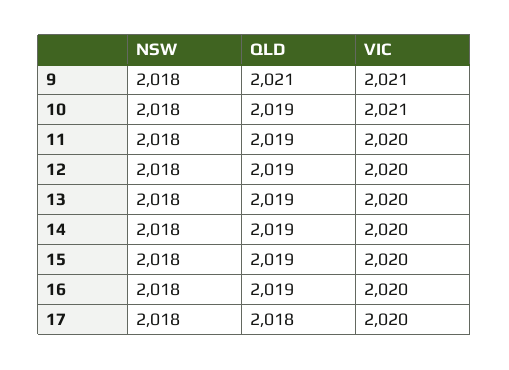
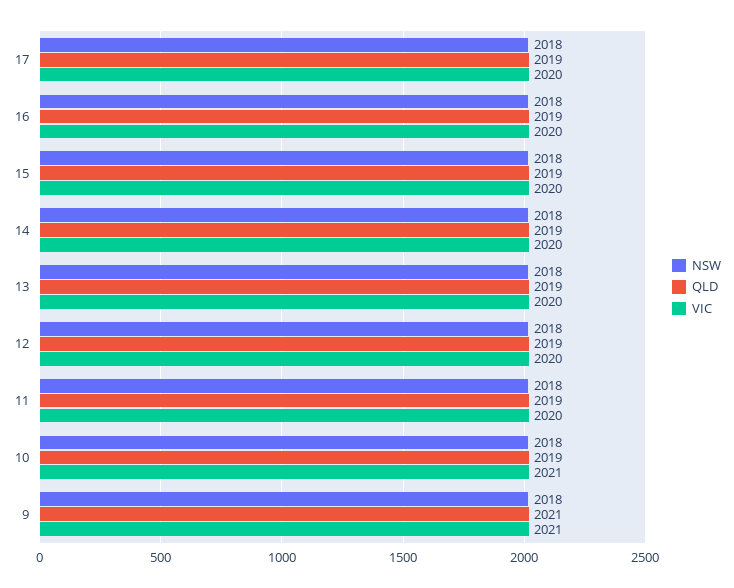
  {
    "NSW": {
      "9": 2018,
      "10": 2018,
      "11": 2018,
      "12": 2018,
      "13": 2018,
      "14": 2018,
      "15": 2018,
      "16": 2018,
      "17": 2018
    },
    "QLD": {
      "9": 2021,
      "10": 2019,
      "11": 2019,
      "12": 2019,
      "13": 2019,
      "14": 2019,
      "15": 2019,
      "16": 2019,
-     "17": 2018
+     "17": 2019
    },
    "VIC": {
      "9": 2021,
      "10": 2021,
      "11": 2020,
      "12": 2020,
      "13": 2020,
      "14": 2020,
      "15": 2020,
      "16": 2020,
      "17": 2020
    }
  }

